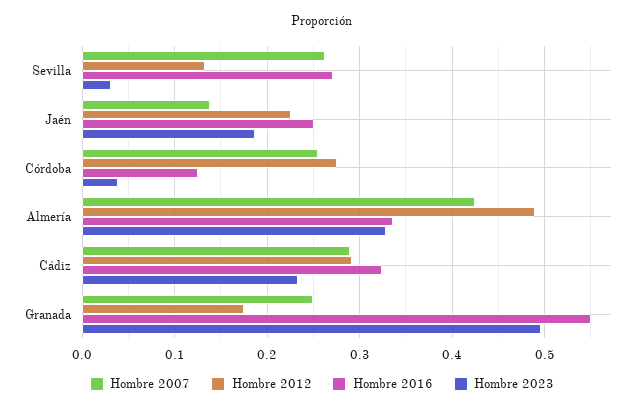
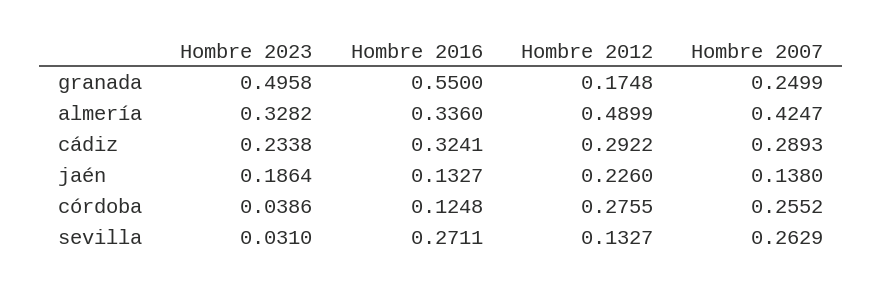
  {
    "Hombre 2007": {
      "Sevilla": 0.2629,
      "Jaén": 0.138,
      "Córdoba": 0.2552,
      "Almería": 0.4247,
      "Cádiz": 0.2893,
      "Granada": 0.2499
    },
    "Hombre 2012": {
      "Sevilla": 0.1327,
      "Jaén": 0.226,
      "Córdoba": 0.2755,
      "Almería": 0.4899,
      "Cádiz": 0.2922,
      "Granada": 0.1748
    },
    "Hombre 2016": {
      "Sevilla": 0.2711,
-     "Jaén": 0.25,
+     "Jaén": 0.1327,
      "Córdoba": 0.1248,
      "Almería": 0.336,
      "Cádiz": 0.3241,
      "Granada": 0.55
    },
    "Hombre 2023": {
      "Sevilla": 0.031,
      "Jaén": 0.1864,
      "Córdoba": 0.0386,
      "Almería": 0.3282,
      "Cádiz": 0.2338,
      "Granada": 0.4958
    }
  }

